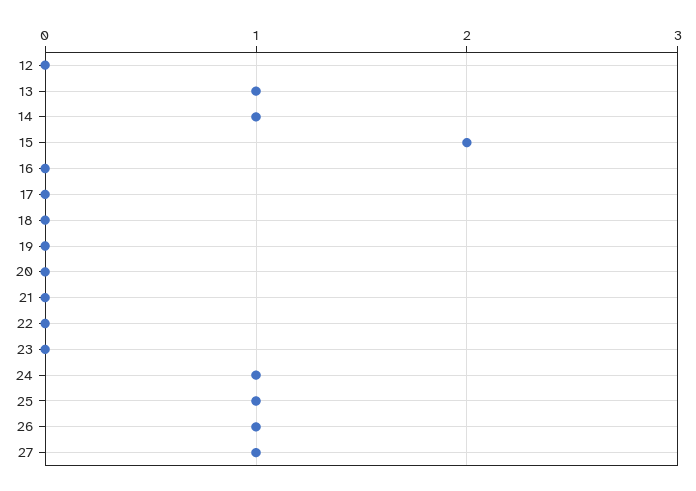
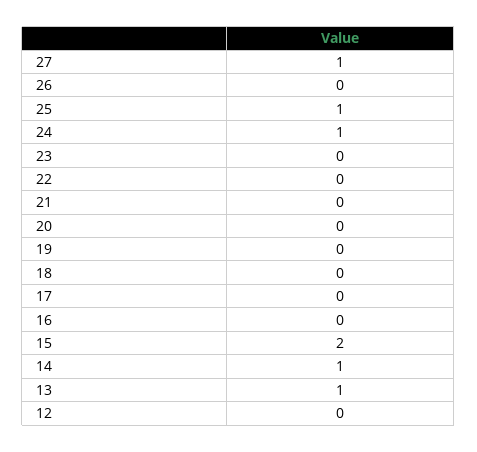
  {
    "12": 0,
    "13": 1,
    "14": 1,
    "15": 2,
    "16": 0,
    "17": 0,
    "18": 0,
    "19": 0,
    "20": 0,
    "21": 0,
    "22": 0,
    "23": 0,
    "24": 1,
    "25": 1,
-   "26": 1,
+   "26": 0,
    "27": 1
  }

